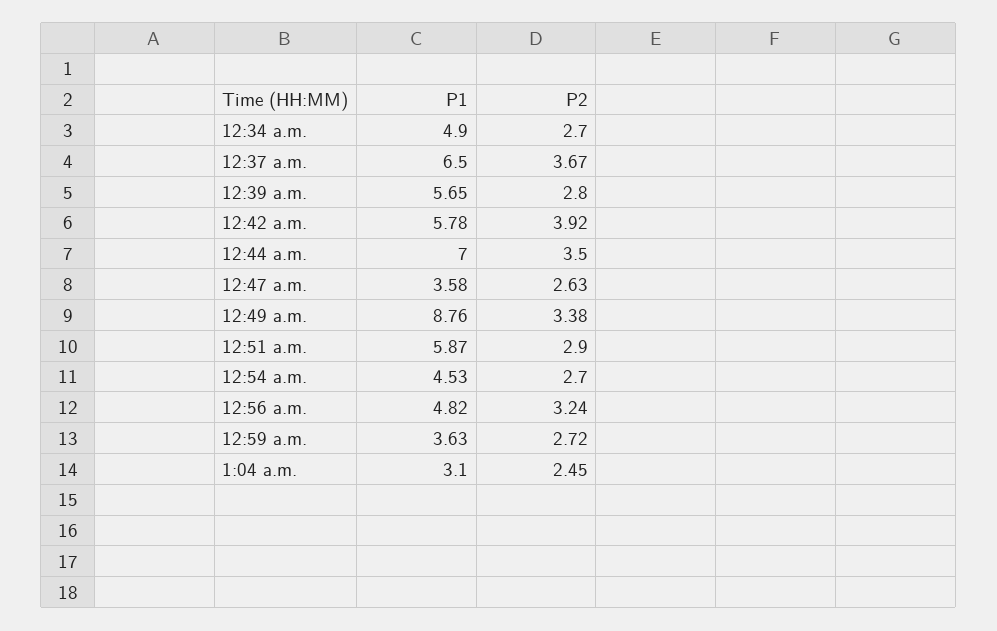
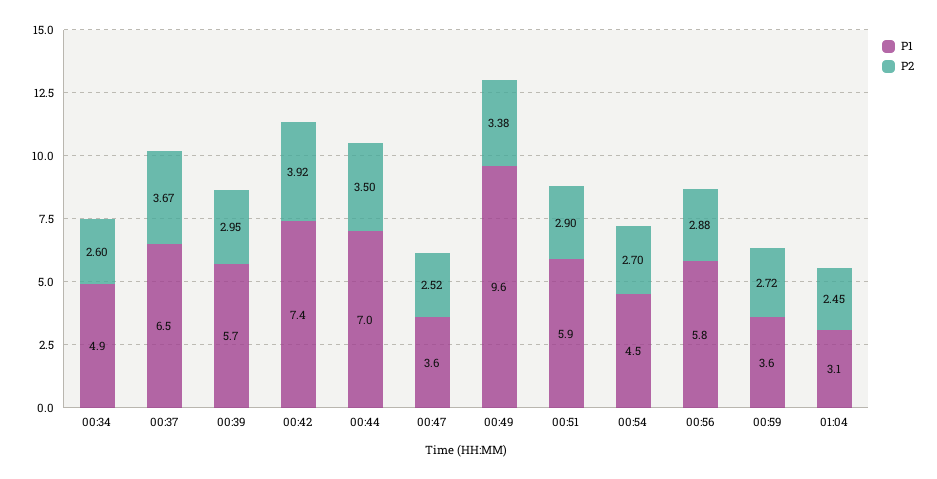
  {
    "P1": {
      "12:34 a.m.": 4.9,
      "12:37 a.m.": 6.5,
      "12:39 a.m.": 5.65,
-     "12:42 a.m.": 5.78,
+     "12:42 a.m.": 7.4,
      "12:44 a.m.": 7,
      "12:47 a.m.": 3.58,
-     "12:49 a.m.": 8.76,
+     "12:49 a.m.": 9.6,
      "12:51 a.m.": 5.87,
      "12:54 a.m.": 4.53,
-     "12:56 a.m.": 4.82,
+     "12:56 a.m.": 5.8,
      "12:59 a.m.": 3.63,
      "1:04 a.m.": 3.1
    },
    "P2": {
-     "12:34 a.m.": 2.7,
+     "12:34 a.m.": 2.6,
      "12:37 a.m.": 3.67,
-     "12:39 a.m.": 2.8,
+     "12:39 a.m.": 2.95,
      "12:42 a.m.": 3.92,
      "12:44 a.m.": 3.5,
-     "12:47 a.m.": 2.63,
+     "12:47 a.m.": 2.52,
      "12:49 a.m.": 3.38,
      "12:51 a.m.": 2.9,
      "12:54 a.m.": 2.7,
-     "12:56 a.m.": 3.24,
+     "12:56 a.m.": 2.88,
      "12:59 a.m.": 2.72,
      "1:04 a.m.": 2.45
    }
  }

